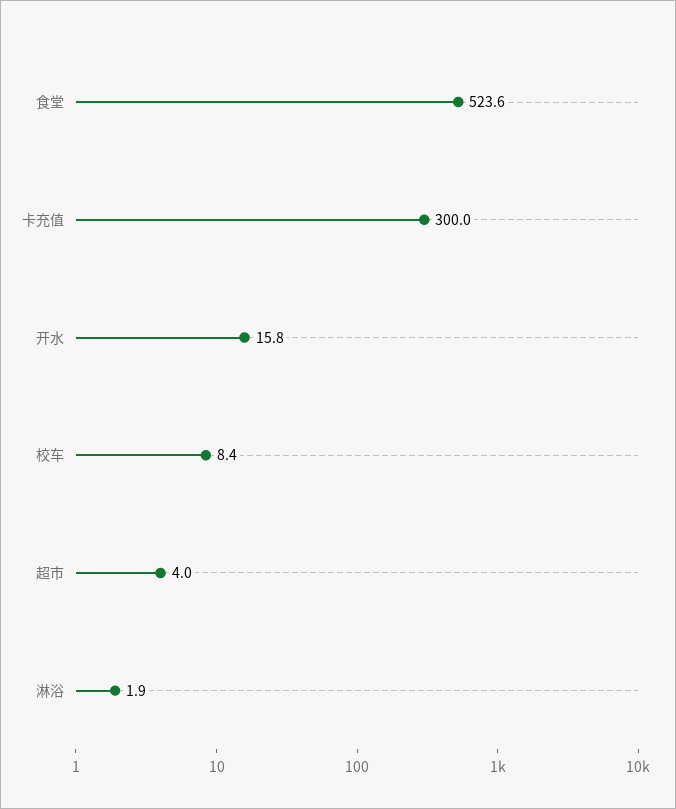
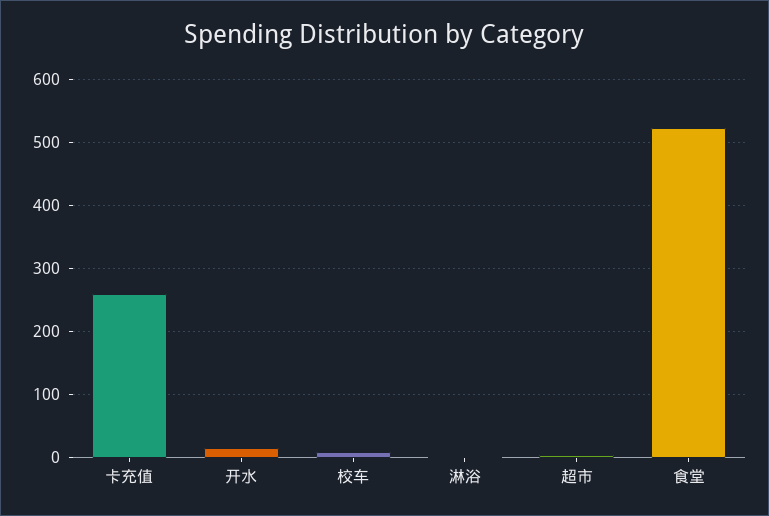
  {
    "食堂": 523.6,
-   "卡充值": 300,
+   "卡充值": 260,
    "开水": 15.8,
    "校车": 8.4,
    "超市": 4,
    "淋浴": 1.9
  }

